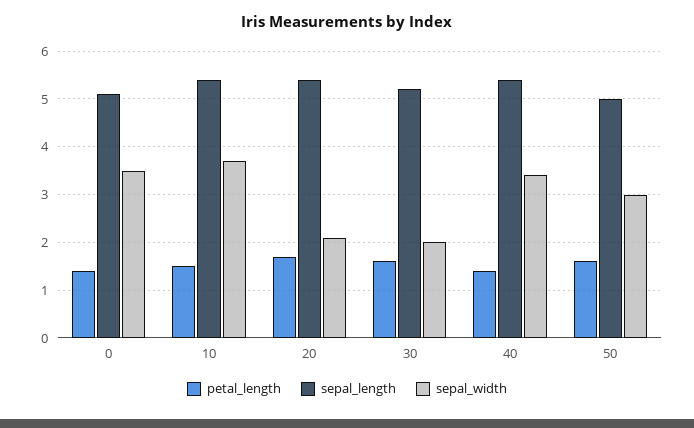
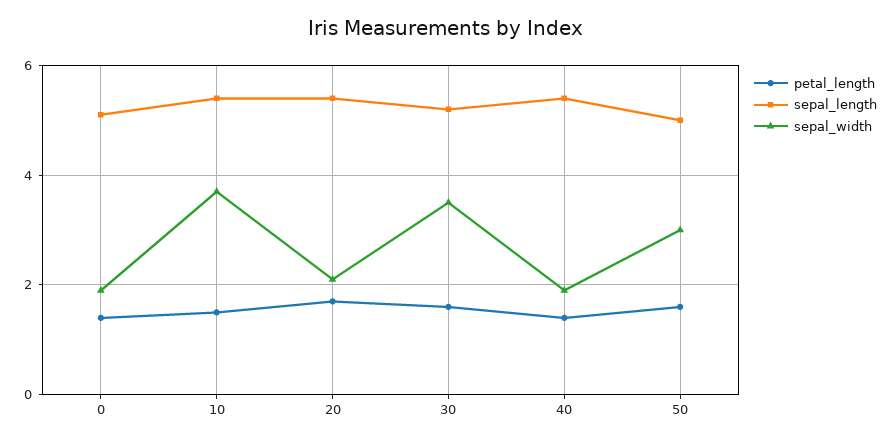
  {
    "petal_length": {
      "0": 1.5,
      "10": 1.5,
      "20": 1.5,
      "30": 1.5,
      "40": 1.5,
      "50": 1.5
    },
    "sepal_length": {
      "0": 5,
      "10": 5.5,
      "20": 5.5,
      "30": 5,
      "40": 5.5,
      "50": 5
    },
    "sepal_width": {
-     "0": 3.5,
+     "0": 2,
      "10": 3.5,
      "20": 2,
-     "30": 2,
+     "30": 3.5,
-     "40": 3.5,
+     "40": 2,
      "50": 3
    }
  }

